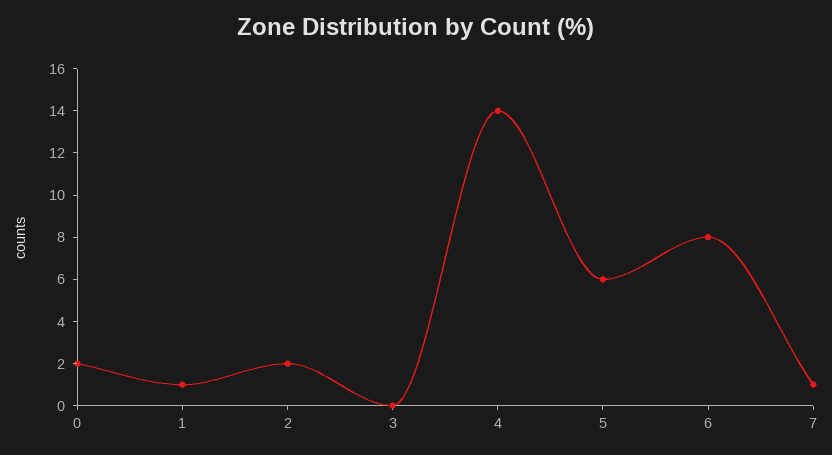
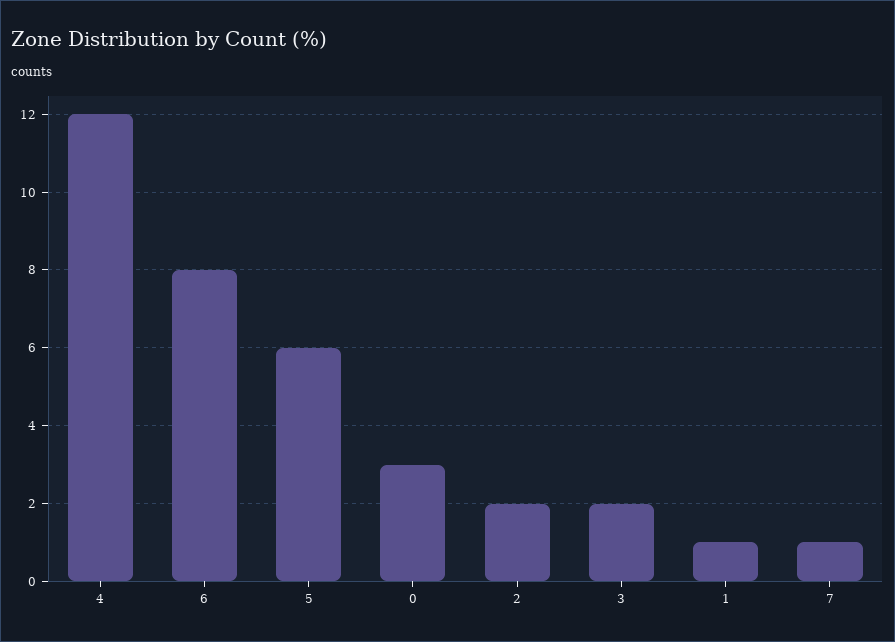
  {
-   "0": 2,
+   "0": 3,
    "1": 1,
    "2": 2,
-   "3": 0,
+   "3": 2,
-   "4": 14,
+   "4": 12,
    "5": 6,
    "6": 8,
    "7": 1
  }

